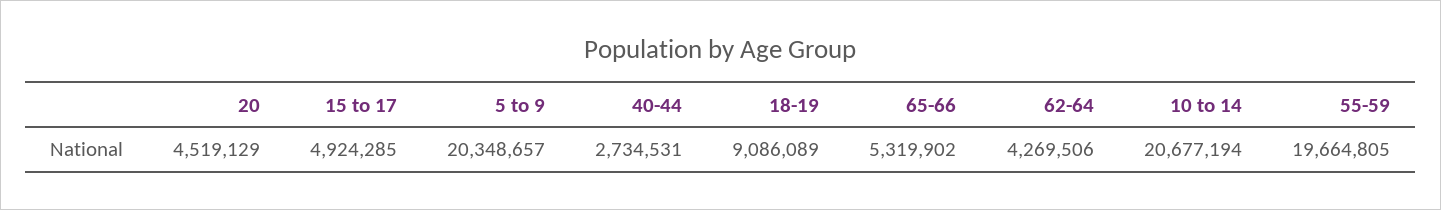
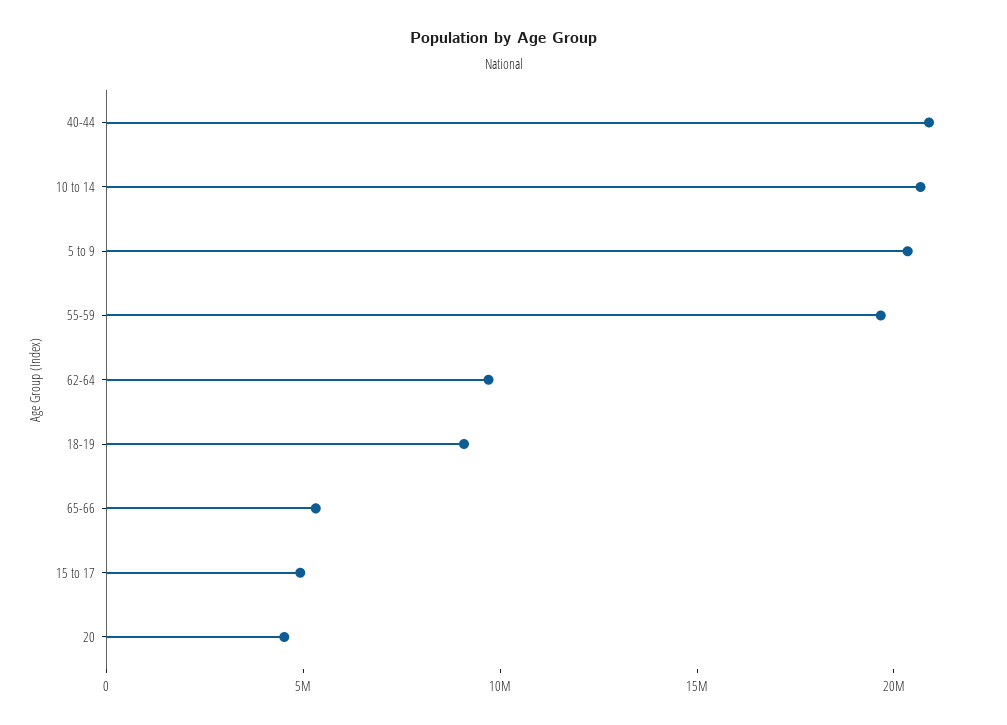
  {
    "20": 4519129,
    "15 to 17": 4924285,
    "5 to 9": 20348657,
-   "40-44": 2734531,
+   "40-44": 21000000,
    "18-19": 9086089,
    "65-66": 5319902,
-   "62-64": 4269506,
+   "62-64": 10000000,
    "10 to 14": 20677194,
    "55-59": 19664805
  }

